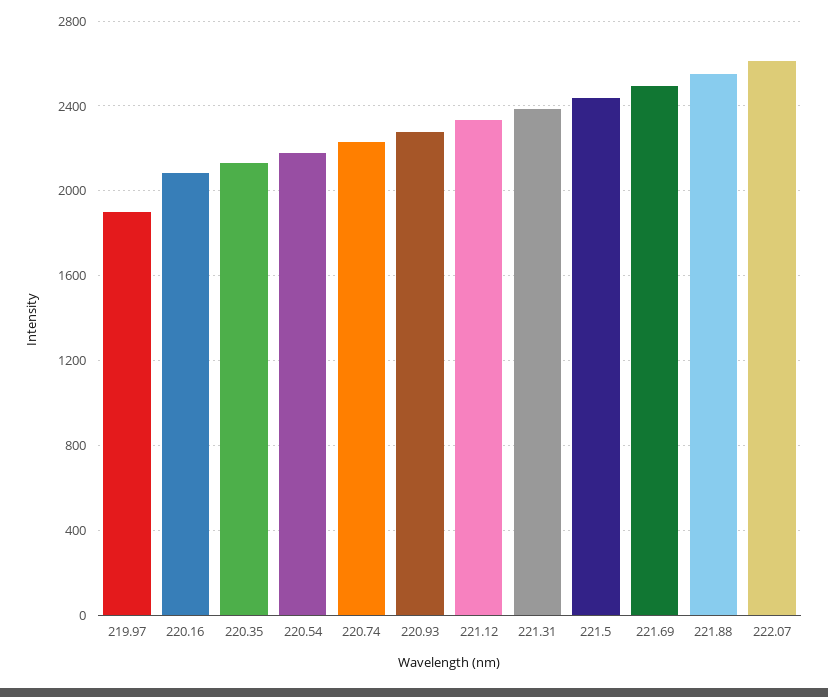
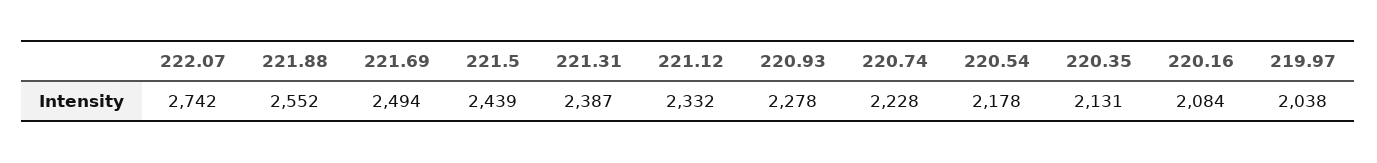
  {
-   "219.97": 1900,
+   "219.97": 2038,
    "220.16": 2084,
    "220.35": 2131,
    "220.54": 2178,
    "220.74": 2228,
    "220.93": 2278,
    "221.12": 2332,
    "221.31": 2387,
    "221.5": 2439,
    "221.69": 2494,
    "221.88": 2552,
-   "222.07": 2600
+   "222.07": 2742
  }

